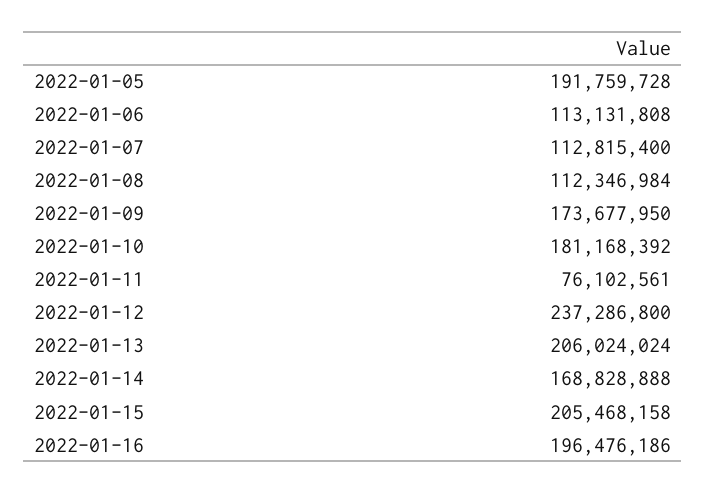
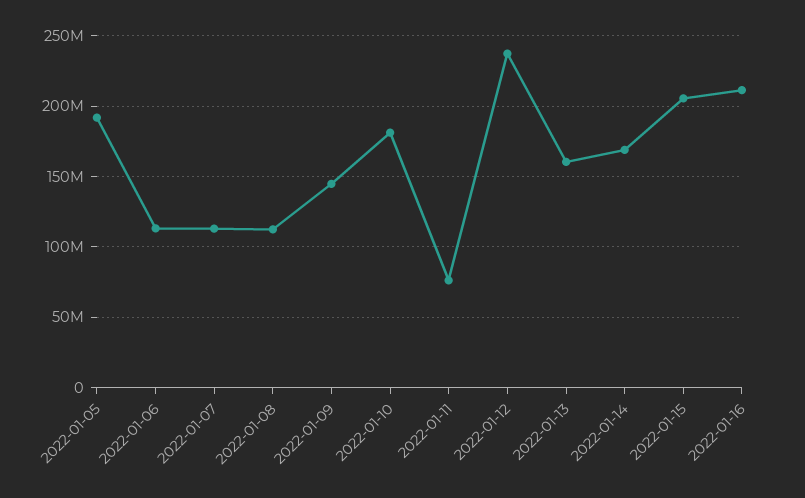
  {
    "2022-01-05": 191759728,
    "2022-01-06": 113131808,
    "2022-01-07": 112815400,
    "2022-01-08": 112346984,
-   "2022-01-09": 173677950,
+   "2022-01-09": 145000000,
    "2022-01-10": 181168392,
    "2022-01-11": 76102561,
    "2022-01-12": 237286800,
-   "2022-01-13": 206024024,
+   "2022-01-13": 160000000,
    "2022-01-14": 168828888,
    "2022-01-15": 205468158,
-   "2022-01-16": 196476186
+   "2022-01-16": 210000000
  }

